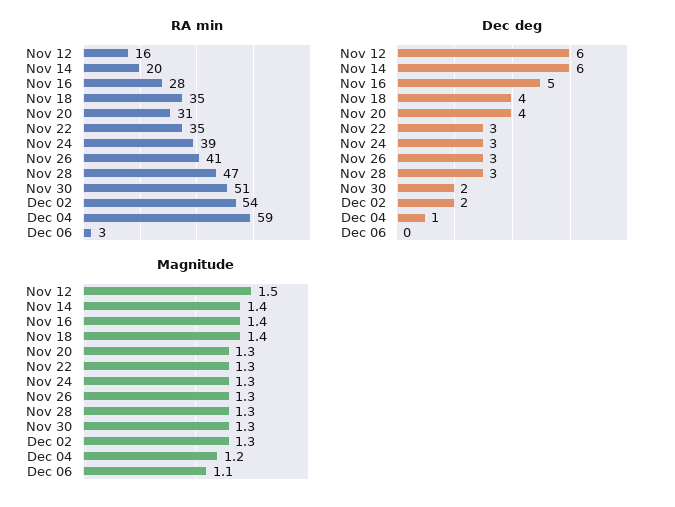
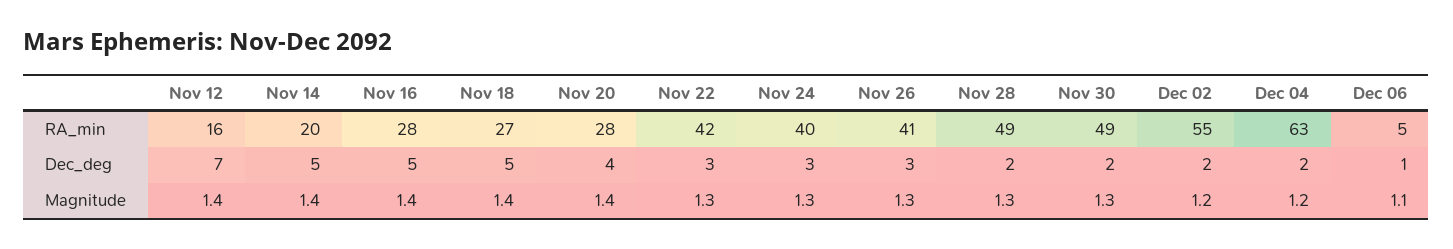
  {
    "RA min": {
      "Nov 12": 16,
      "Nov 14": 20,
      "Nov 16": 28,
-     "Nov 18": 35,
+     "Nov 18": 27,
-     "Nov 20": 31,
+     "Nov 20": 28,
-     "Nov 22": 35,
+     "Nov 22": 42,
-     "Nov 24": 39,
+     "Nov 24": 40,
      "Nov 26": 41,
-     "Nov 28": 47,
+     "Nov 28": 49,
-     "Nov 30": 51,
+     "Nov 30": 49,
-     "Dec 02": 54,
+     "Dec 02": 55,
-     "Dec 04": 59,
+     "Dec 04": 63,
-     "Dec 06": 3
+     "Dec 06": 5
    },
    "Dec deg": {
-     "Nov 12": 6,
+     "Nov 12": 7,
-     "Nov 14": 6,
+     "Nov 14": 5,
      "Nov 16": 5,
-     "Nov 18": 4,
+     "Nov 18": 5,
      "Nov 20": 4,
      "Nov 22": 3,
      "Nov 24": 3,
      "Nov 26": 3,
-     "Nov 28": 3,
+     "Nov 28": 2,
      "Nov 30": 2,
      "Dec 02": 2,
-     "Dec 04": 1,
+     "Dec 04": 2,
-     "Dec 06": 0
+     "Dec 06": 1
    },
    "Magnitude": {
-     "Nov 12": 1.5,
+     "Nov 12": 1.4,
      "Nov 14": 1.4,
      "Nov 16": 1.4,
      "Nov 18": 1.4,
-     "Nov 20": 1.3,
+     "Nov 20": 1.4,
      "Nov 22": 1.3,
      "Nov 24": 1.3,
      "Nov 26": 1.3,
      "Nov 28": 1.3,
      "Nov 30": 1.3,
-     "Dec 02": 1.3,
+     "Dec 02": 1.2,
      "Dec 04": 1.2,
      "Dec 06": 1.1
    }
  }

